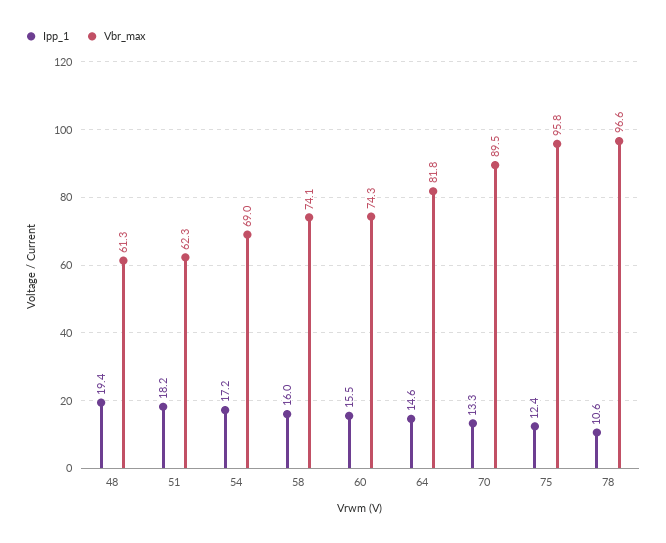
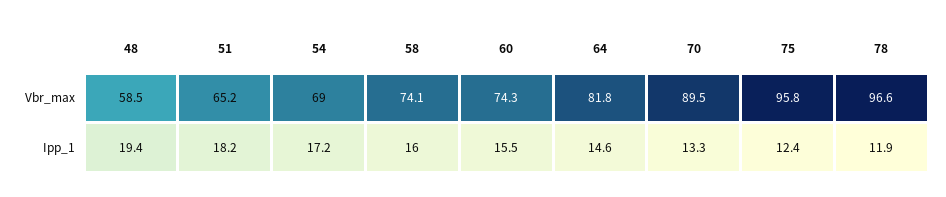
  {
    "Ipp_1": {
      "48": 19.4,
      "51": 18.2,
      "54": 17.2,
      "58": 16,
      "60": 15.5,
      "64": 14.6,
      "70": 13.3,
      "75": 12.4,
-     "78": 10.6
+     "78": 11.9
    },
    "Vbr_max": {
-     "48": 61.3,
+     "48": 58.5,
-     "51": 62.3,
+     "51": 65.2,
      "54": 69,
      "58": 74.1,
      "60": 74.3,
      "64": 81.8,
      "70": 89.5,
      "75": 95.8,
      "78": 96.6
    }
  }

